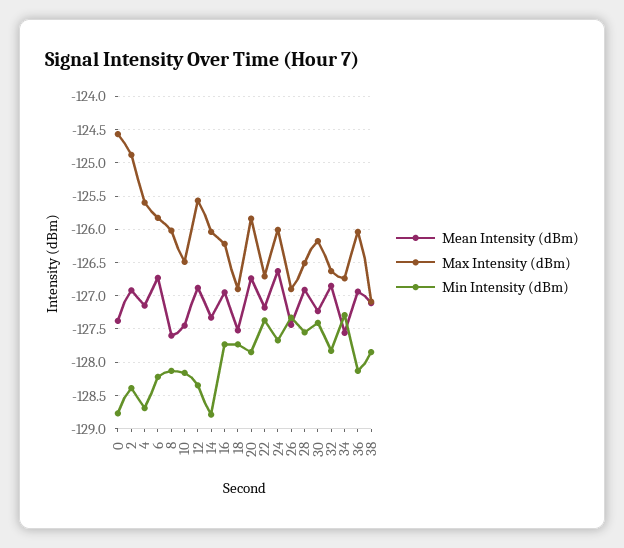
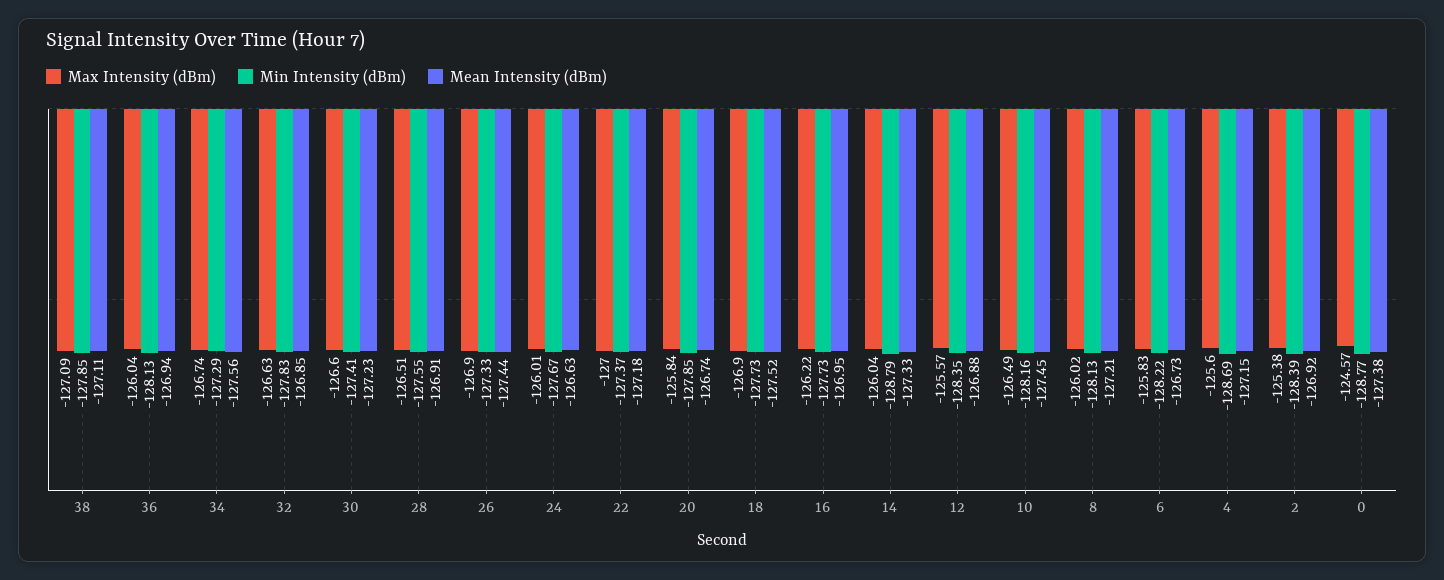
  {
    "Mean Intensity (dBm)": {
      "0": -127.38,
      "2": -126.92,
      "4": -127.15,
      "6": -126.73,
-     "8": -127.6,
+     "8": -127.21,
      "10": -127.45,
      "12": -126.88,
      "14": -127.33,
      "16": -126.95,
      "18": -127.52,
      "20": -126.74,
      "22": -127.18,
      "24": -126.63,
      "26": -127.44,
      "28": -126.91,
      "30": -127.23,
      "32": -126.85,
      "34": -127.56,
      "36": -126.94,
      "38": -127.11
    },
    "Max Intensity (dBm)": {
      "0": -124.57,
-     "2": -124.9,
+     "2": -125.38,
      "4": -125.6,
      "6": -125.83,
      "8": -126.02,
      "10": -126.49,
      "12": -125.57,
      "14": -126.04,
      "16": -126.22,
      "18": -126.9,
      "20": -125.84,
-     "22": -126.7,
+     "22": -127,
      "24": -126.01,
      "26": -126.9,
      "28": -126.51,
-     "30": -126.2,
+     "30": -126.6,
      "32": -126.63,
      "34": -126.74,
      "36": -126.04,
      "38": -127.09
    },
    "Min Intensity (dBm)": {
      "0": -128.77,
      "2": -128.39,
      "4": -128.69,
      "6": -128.22,
      "8": -128.13,
      "10": -128.16,
      "12": -128.35,
      "14": -128.79,
      "16": -127.73,
      "18": -127.73,
      "20": -127.85,
      "22": -127.37,
      "24": -127.67,
      "26": -127.33,
      "28": -127.55,
      "30": -127.41,
      "32": -127.83,
      "34": -127.29,
      "36": -128.13,
      "38": -127.85
    }
  }

